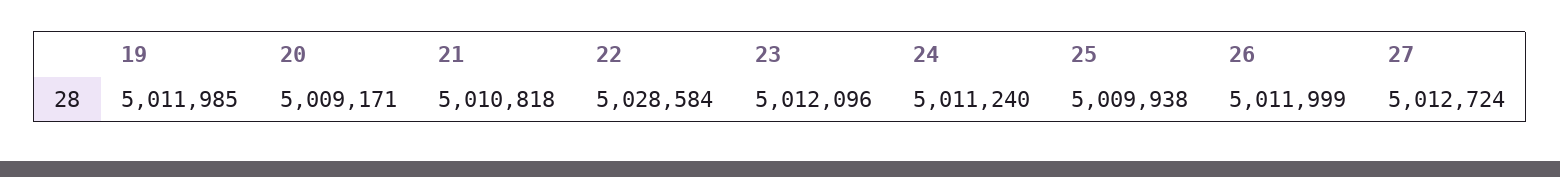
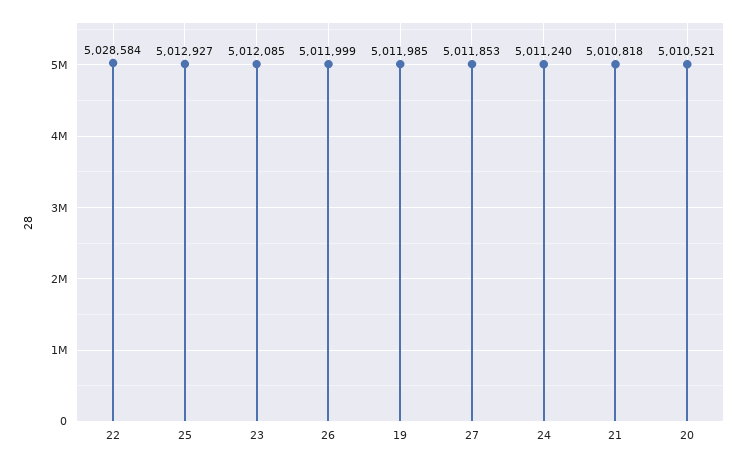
  {
    "19": 5011985,
-   "20": 5009171,
+   "20": 5010521,
    "21": 5010818,
    "22": 5028584,
-   "23": 5012096,
+   "23": 5012085,
    "24": 5011240,
-   "25": 5009938,
+   "25": 5012927,
    "26": 5011999,
-   "27": 5012724
+   "27": 5011853
  }

